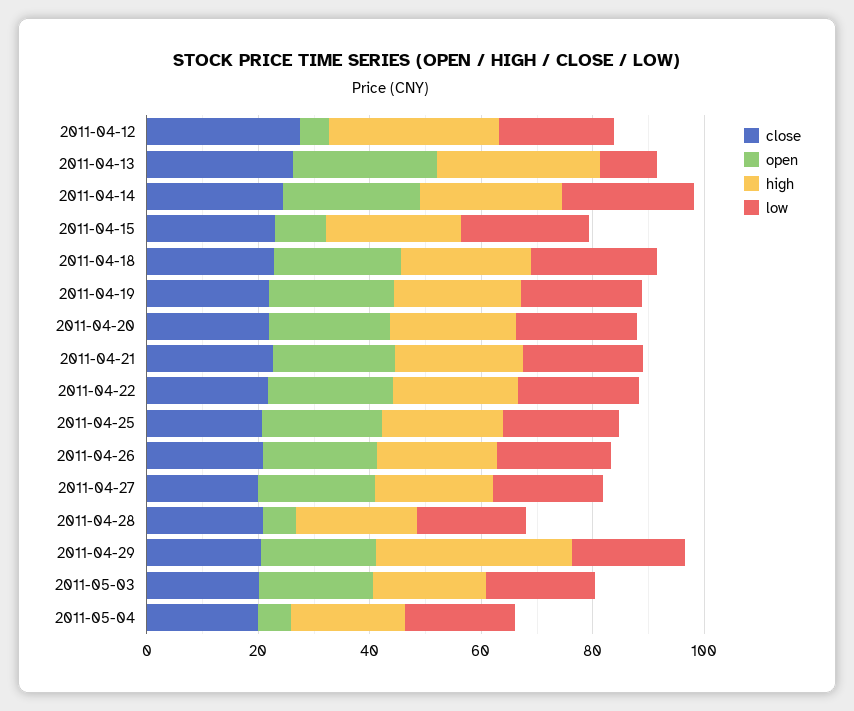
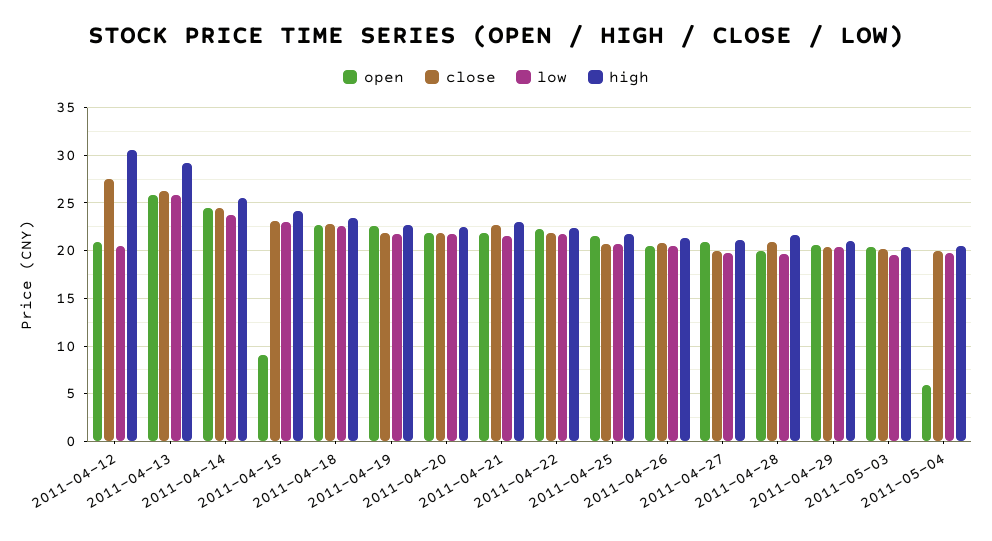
  {
    "close": {
      "2011-04-12": 27,
      "2011-04-13": 26,
      "2011-04-14": 24,
      "2011-04-15": 23,
      "2011-04-18": 23,
      "2011-04-19": 22,
      "2011-04-20": 22,
      "2011-04-21": 23,
      "2011-04-22": 22,
      "2011-04-25": 21,
      "2011-04-26": 21,
      "2011-04-27": 20,
      "2011-04-28": 21,
      "2011-04-29": 20,
      "2011-05-03": 20,
      "2011-05-04": 20
    },
    "open": {
-     "2011-04-12": 5,
+     "2011-04-12": 21,
      "2011-04-13": 26,
      "2011-04-14": 24,
      "2011-04-15": 9,
      "2011-04-18": 23,
      "2011-04-19": 23,
      "2011-04-20": 22,
      "2011-04-21": 22,
      "2011-04-22": 22,
      "2011-04-25": 22,
      "2011-04-26": 21,
      "2011-04-27": 21,
-     "2011-04-28": 5,
+     "2011-04-28": 20,
      "2011-04-29": 21,
      "2011-05-03": 20,
      "2011-05-04": 6
    },
    "high": {
      "2011-04-12": 31,
      "2011-04-13": 29,
      "2011-04-14": 26,
      "2011-04-15": 24,
      "2011-04-18": 23,
      "2011-04-19": 23,
      "2011-04-20": 22,
      "2011-04-21": 23,
      "2011-04-22": 22,
      "2011-04-25": 22,
      "2011-04-26": 21,
      "2011-04-27": 21,
      "2011-04-28": 22,
-     "2011-04-29": 35,
+     "2011-04-29": 21,
      "2011-05-03": 20,
      "2011-05-04": 20
    },
    "low": {
      "2011-04-12": 21,
-     "2011-04-13": 10,
+     "2011-04-13": 26,
      "2011-04-14": 24,
      "2011-04-15": 23,
      "2011-04-18": 23,
      "2011-04-19": 22,
      "2011-04-20": 22,
      "2011-04-21": 22,
      "2011-04-22": 22,
      "2011-04-25": 21,
      "2011-04-26": 21,
      "2011-04-27": 20,
      "2011-04-28": 20,
      "2011-04-29": 20,
      "2011-05-03": 20,
      "2011-05-04": 20
    }
  }

